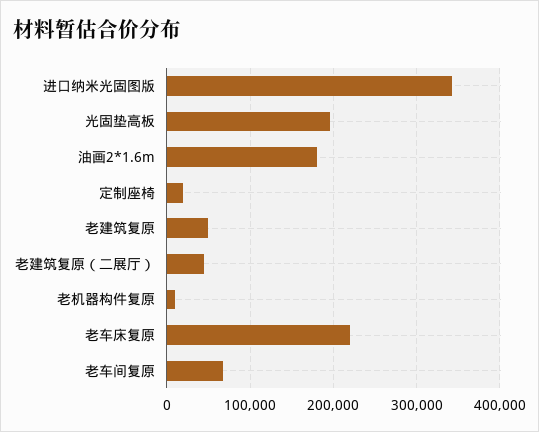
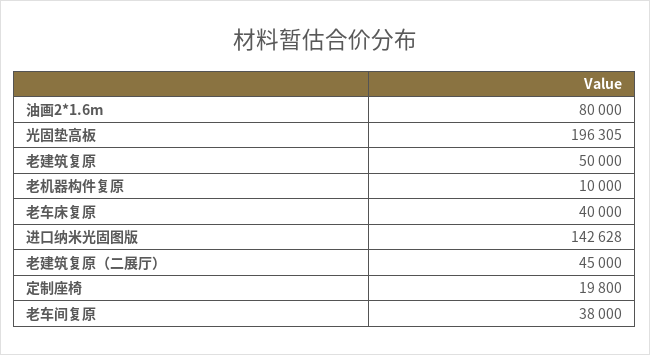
  {
-   "进口纳米光固图版": 340000,
+   "进口纳米光固图版": 142628,
    "光固垫高板": 196305,
-   "油画2*1.6m": 180000,
+   "油画2*1.6m": 80000,
    "定制座椅": 19800,
    "老建筑复原": 50000,
    "老建筑复原（二展厅）": 45000,
    "老机器构件复原": 10000,
-   "老车床复原": 220000,
+   "老车床复原": 40000,
-   "老车间复原": 70000
+   "老车间复原": 38000
  }

